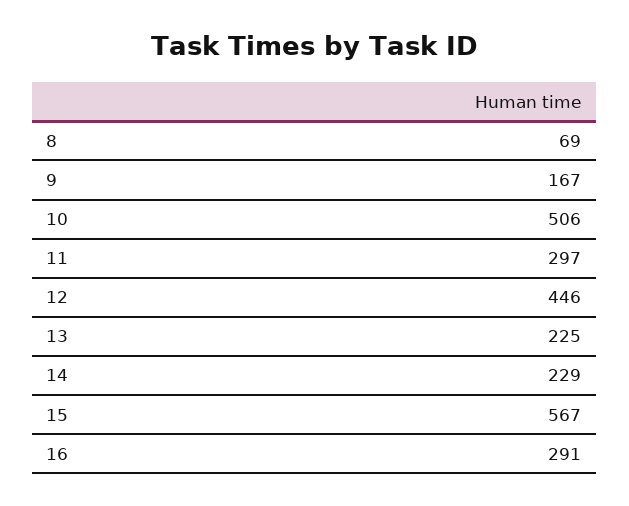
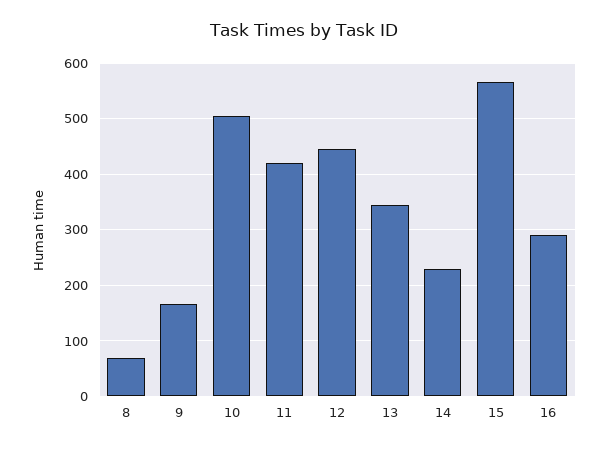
  {
    "8": 69,
    "9": 167,
    "10": 506,
-   "11": 297,
+   "11": 420,
    "12": 446,
-   "13": 225,
+   "13": 340,
    "14": 229,
    "15": 567,
    "16": 291
  }

